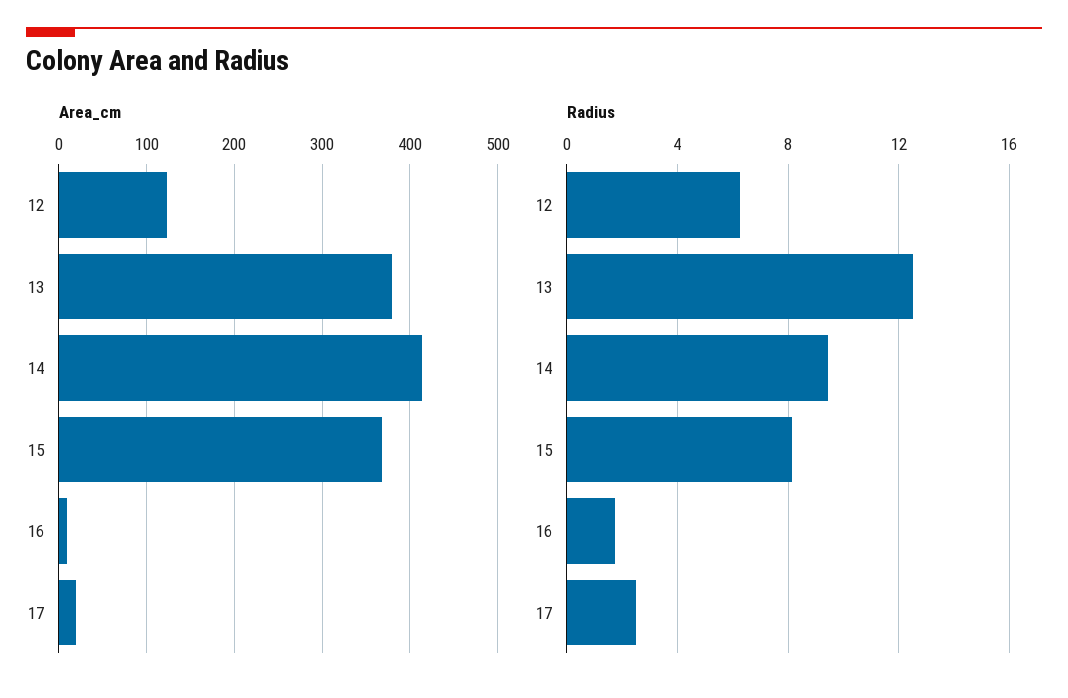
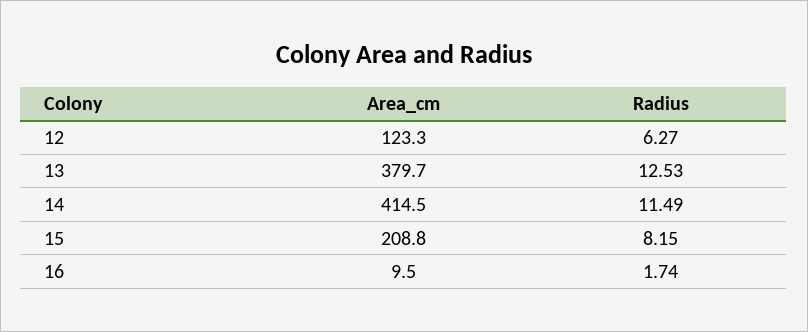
  {
    "Area_cm": {
      "12": 123.3,
      "13": 379.7,
      "14": 414.5,
-     "15": 370,
+     "15": 208.8,
-     "16": 9.5,
+     "16": 9.5
-     "17": 20
    },
    "Radius": {
      "12": 6.27,
      "13": 12.53,
-     "14": 9.5,
+     "14": 11.49,
      "15": 8.15,
-     "16": 1.74,
+     "16": 1.74
-     "17": 2.5
    }
  }

